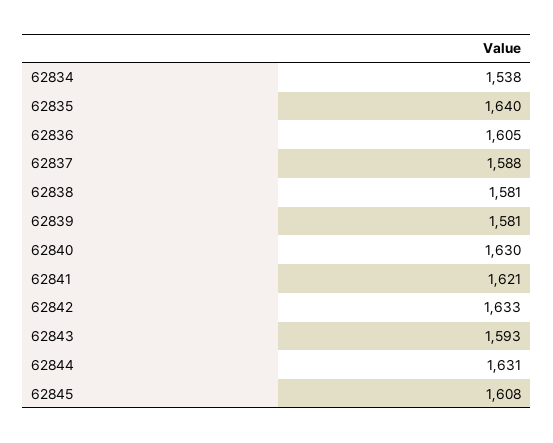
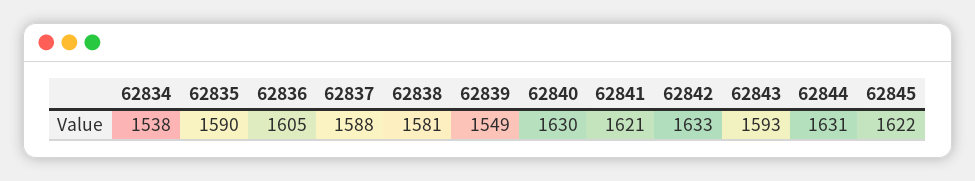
  {
    "62834": 1538,
-   "62835": 1640,
+   "62835": 1590,
    "62836": 1605,
    "62837": 1588,
    "62838": 1581,
-   "62839": 1581,
+   "62839": 1549,
    "62840": 1630,
    "62841": 1621,
    "62842": 1633,
    "62843": 1593,
    "62844": 1631,
-   "62845": 1608
+   "62845": 1622
  }

